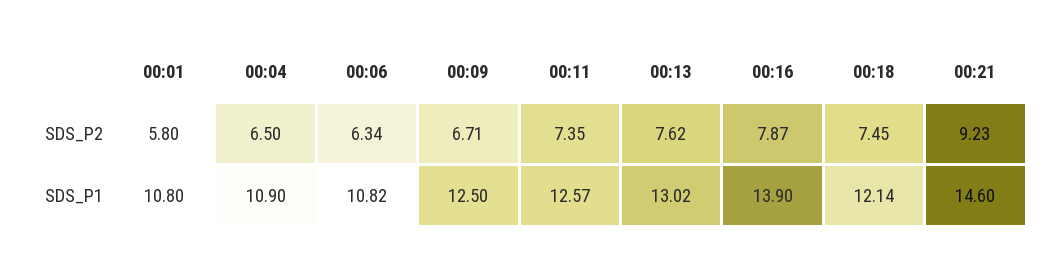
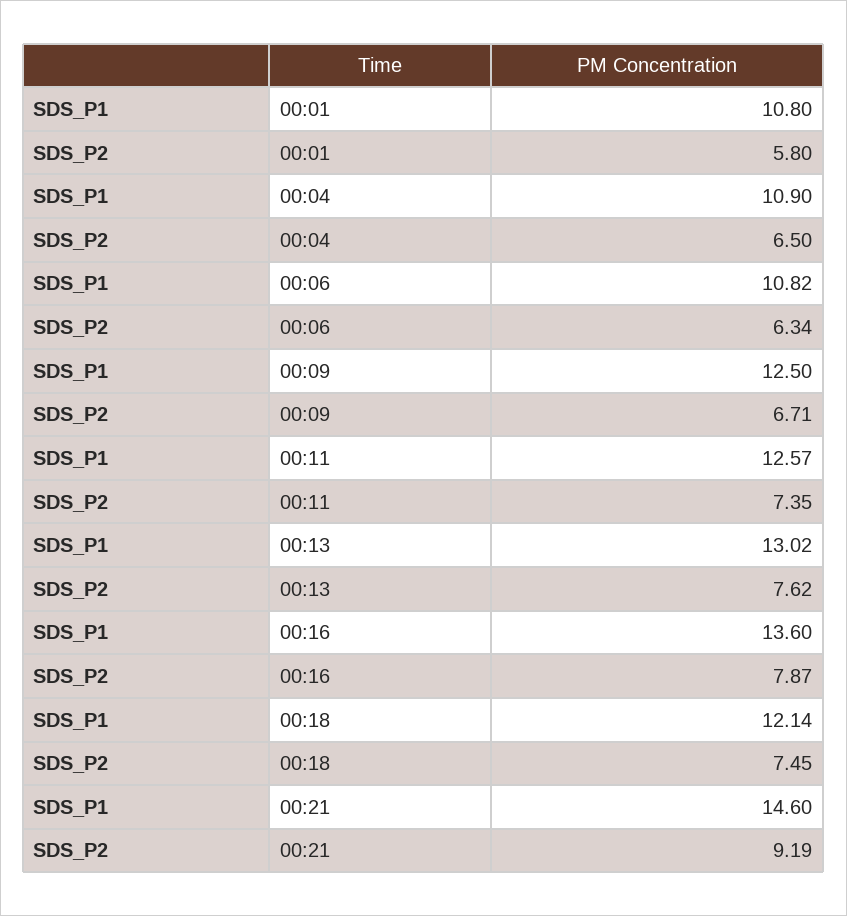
  {
    "00:01": {
      "SDS_P2": 5.8,
      "SDS_P1": 10.8
    },
    "00:04": {
      "SDS_P2": 6.5,
      "SDS_P1": 10.9
    },
    "00:06": {
      "SDS_P2": 6.34,
      "SDS_P1": 10.82
    },
    "00:09": {
      "SDS_P2": 6.71,
      "SDS_P1": 12.5
    },
    "00:11": {
      "SDS_P2": 7.35,
      "SDS_P1": 12.57
    },
    "00:13": {
      "SDS_P2": 7.62,
      "SDS_P1": 13.02
    },
    "00:16": {
      "SDS_P2": 7.87,
-     "SDS_P1": 13.9
+     "SDS_P1": 13.6
    },
    "00:18": {
      "SDS_P2": 7.45,
      "SDS_P1": 12.14
    },
    "00:21": {
-     "SDS_P2": 9.23,
+     "SDS_P2": 9.19,
      "SDS_P1": 14.6
    }
  }

